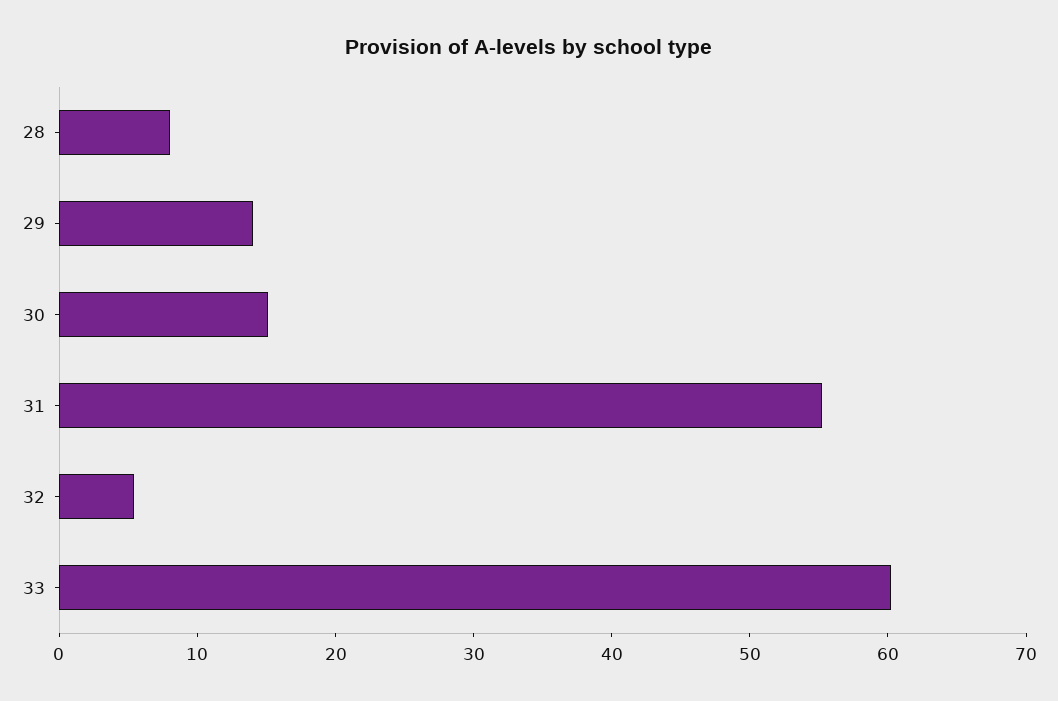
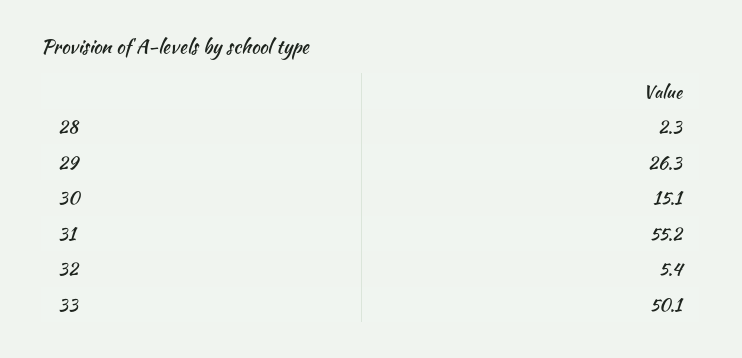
  {
-   "28": 8,
+   "28": 2.3,
-   "29": 14,
+   "29": 26.3,
    "30": 15.1,
    "31": 55.2,
    "32": 5.4,
-   "33": 60
+   "33": 50.1
  }

